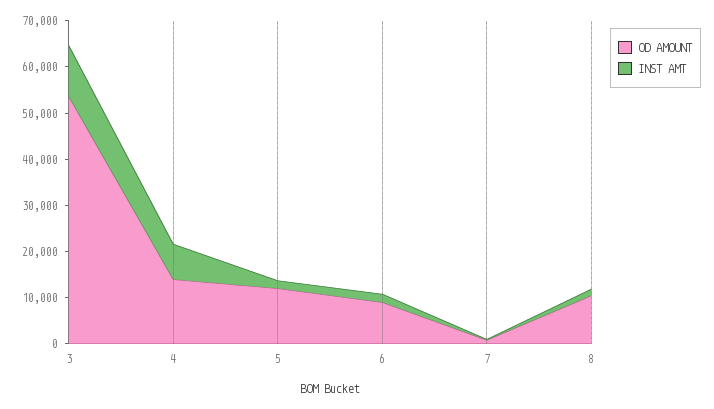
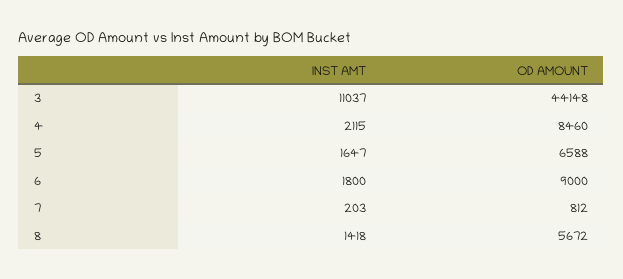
  {
    "OD AMOUNT": {
-     "3": 54000,
+     "3": 44148,
-     "4": 14000,
+     "4": 8460,
-     "5": 12000,
+     "5": 6588,
      "6": 9000,
      "7": 812,
-     "8": 10000
+     "8": 5672
    },
    "INST AMT": {
      "3": 11037,
-     "4": 8000,
+     "4": 2115,
      "5": 1647,
      "6": 1800,
      "7": 203,
      "8": 1418
    }
  }

